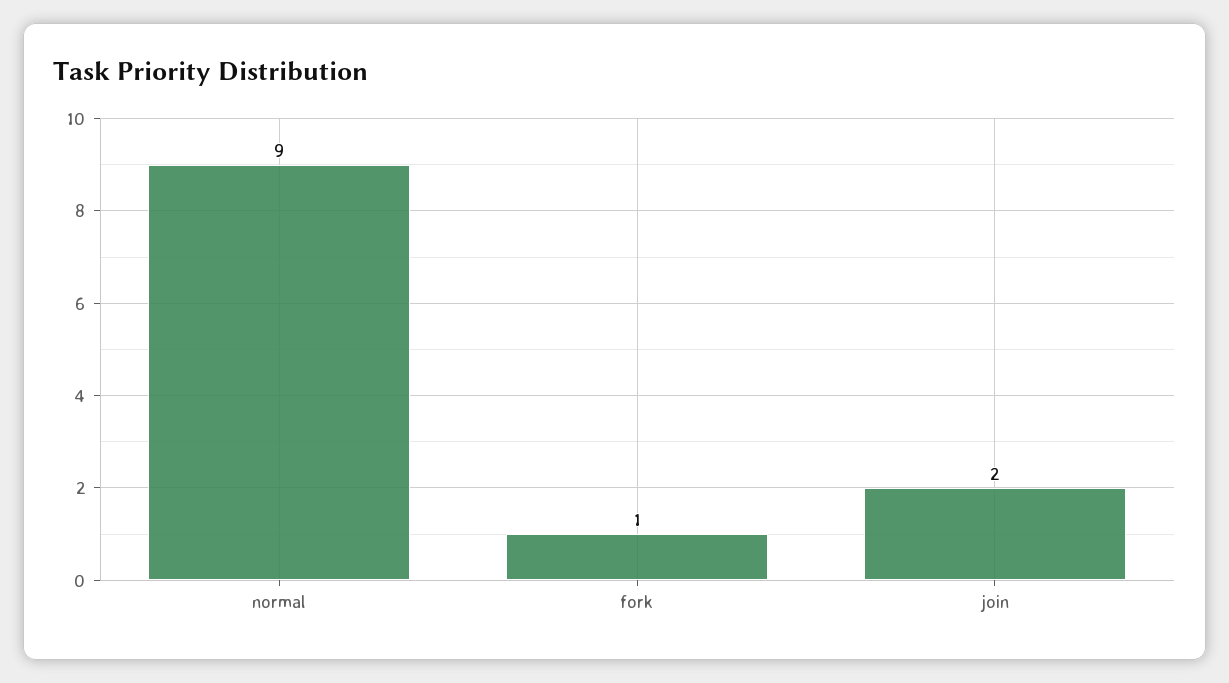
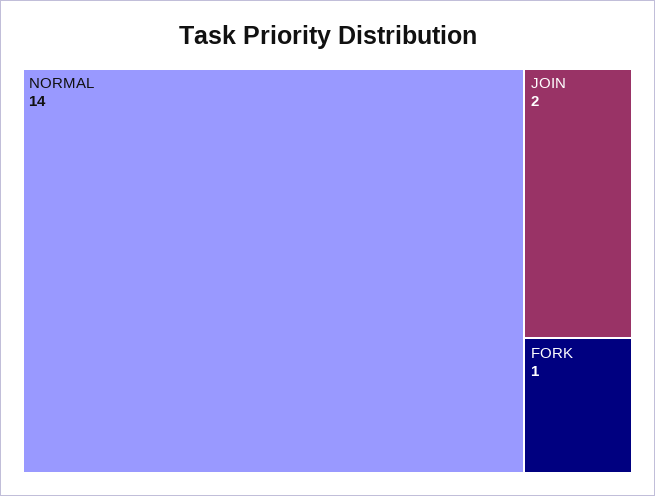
  {
-   "normal": 9,
+   "normal": 14,
    "fork": 1,
    "join": 2
  }

